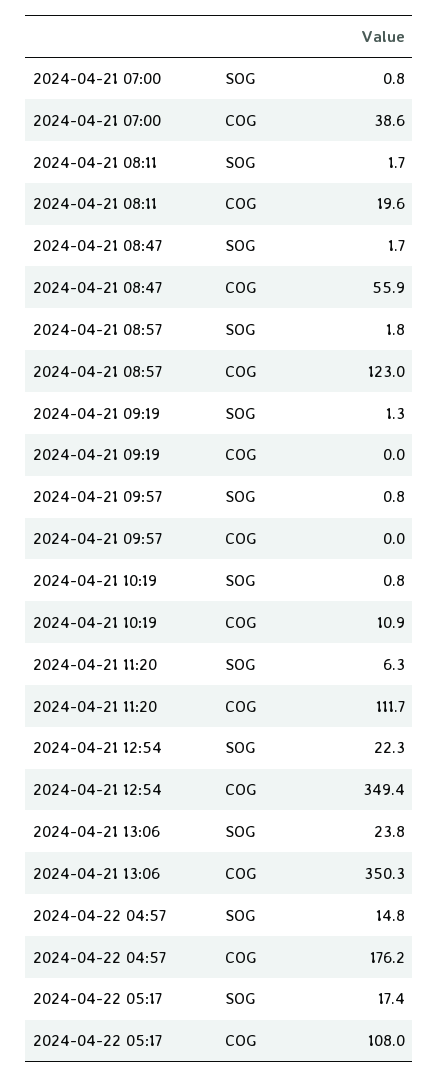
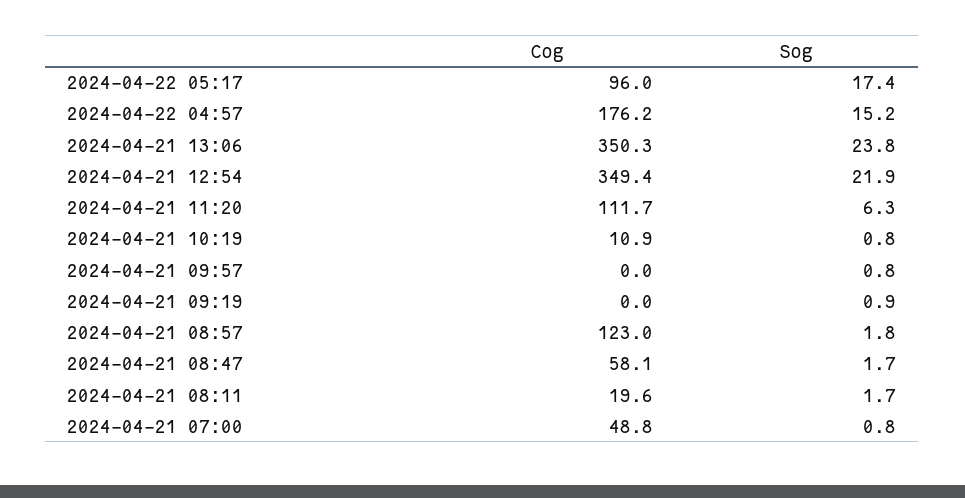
  {
    "2024-04-21 07:00": {
      "SOG": 0.8,
-     "COG": 38.6
+     "COG": 48.8
    },
    "2024-04-21 08:11": {
      "SOG": 1.7,
      "COG": 19.6
    },
    "2024-04-21 08:47": {
      "SOG": 1.7,
-     "COG": 55.9
+     "COG": 58.1
    },
    "2024-04-21 08:57": {
      "SOG": 1.8,
      "COG": 123
    },
    "2024-04-21 09:19": {
-     "SOG": 1.3,
+     "SOG": 0.9,
      "COG": 0
    },
    "2024-04-21 09:57": {
      "SOG": 0.8,
      "COG": 0
    },
    "2024-04-21 10:19": {
      "SOG": 0.8,
      "COG": 10.9
    },
    "2024-04-21 11:20": {
      "SOG": 6.3,
      "COG": 111.7
    },
    "2024-04-21 12:54": {
-     "SOG": 22.3,
+     "SOG": 21.9,
      "COG": 349.4
    },
    "2024-04-21 13:06": {
      "SOG": 23.8,
      "COG": 350.3
    },
    "2024-04-22 04:57": {
-     "SOG": 14.8,
+     "SOG": 15.2,
      "COG": 176.2
    },
    "2024-04-22 05:17": {
      "SOG": 17.4,
-     "COG": 108
+     "COG": 96
    }
  }

